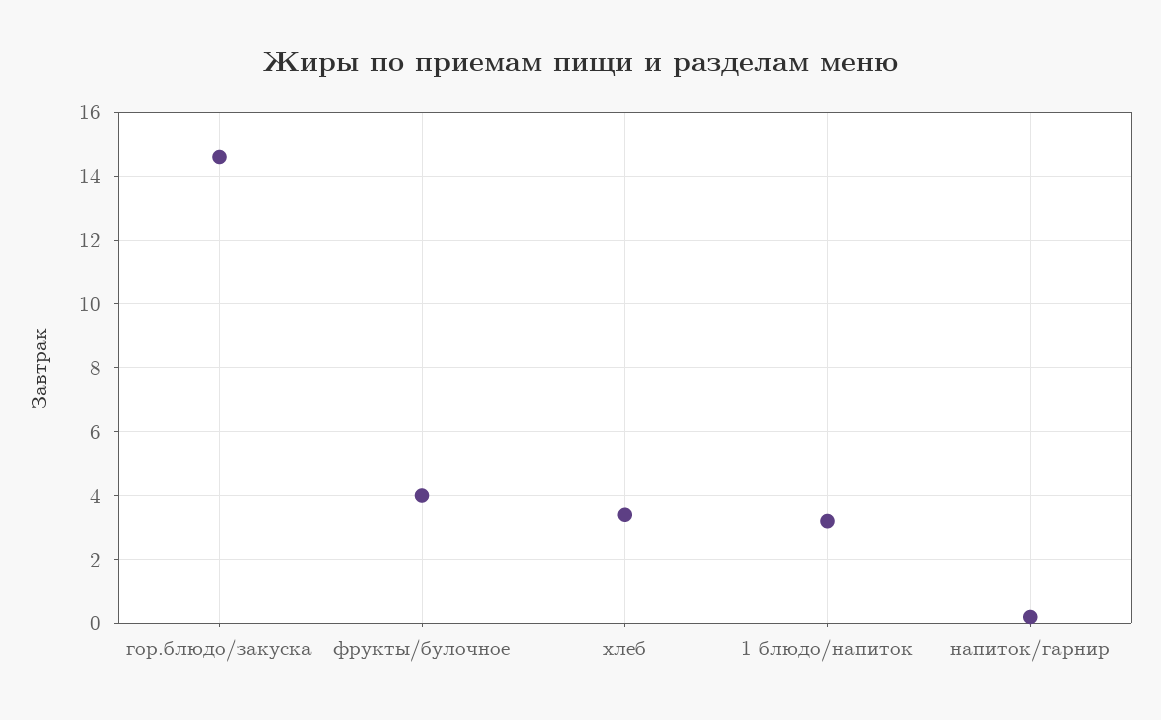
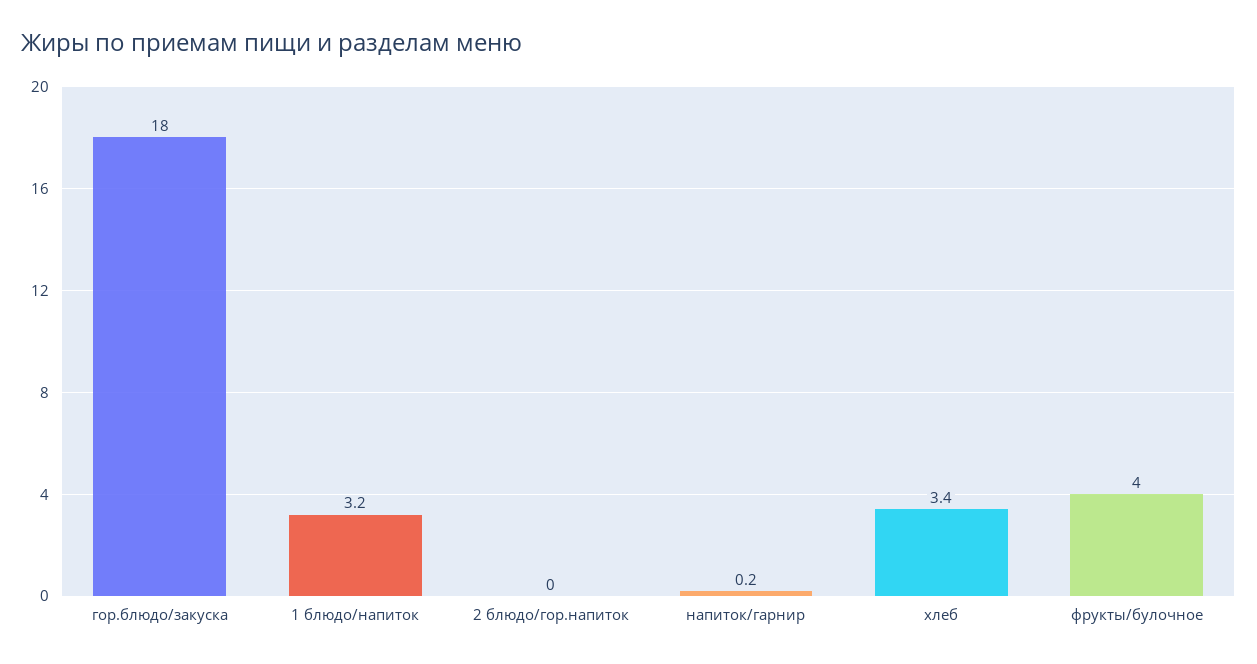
  {
-   "гор.блюдо/закуска": 14.5,
+   "гор.блюдо/закуска": 18,
    "фрукты/булочное": 4,
    "хлеб": 3.4,
    "1 блюдо/напиток": 3.2,
-   "напиток/гарнир": 0.2
+   "напиток/гарнир": 0.2,
+   "2 блюдо/гор.напиток": 0
  }

